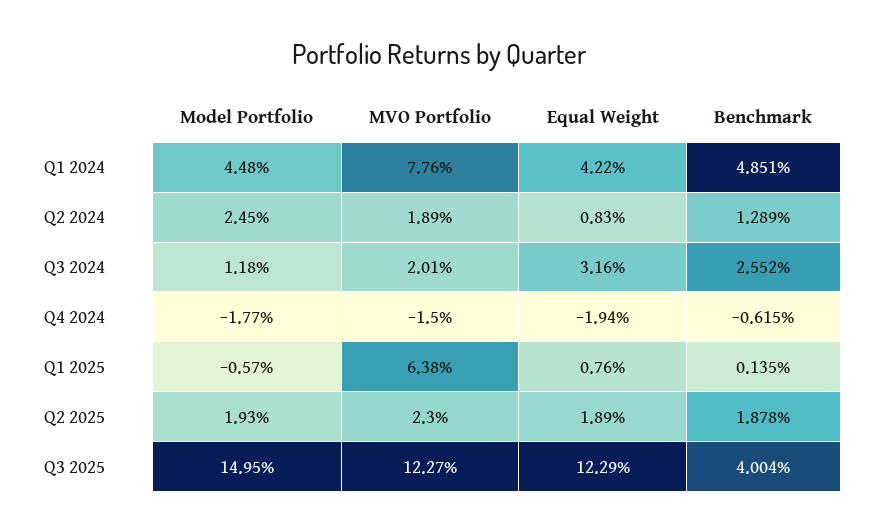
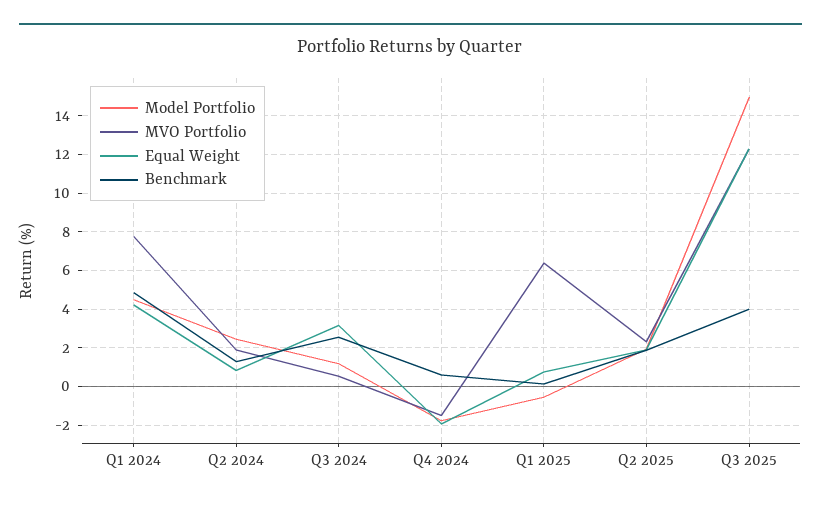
  {
    "Model Portfolio": {
      "Q1 2024": 4.48,
      "Q2 2024": 2.45,
      "Q3 2024": 1.18,
      "Q4 2024": -1.77,
      "Q1 2025": -0.57,
      "Q2 2025": 1.93,
      "Q3 2025": 14.95
    },
    "MVO Portfolio": {
      "Q1 2024": 7.76,
      "Q2 2024": 1.89,
-     "Q3 2024": 2.01,
+     "Q3 2024": 0.5,
      "Q4 2024": -1.5,
      "Q1 2025": 6.38,
      "Q2 2025": 2.3,
      "Q3 2025": 12.27
    },
    "Equal Weight": {
      "Q1 2024": 4.22,
      "Q2 2024": 0.83,
      "Q3 2024": 3.16,
      "Q4 2024": -1.94,
      "Q1 2025": 0.76,
      "Q2 2025": 1.89,
      "Q3 2025": 12.29
    },
    "Benchmark": {
      "Q1 2024": 4.851,
      "Q2 2024": 1.289,
      "Q3 2024": 2.552,
-     "Q4 2024": -0.615,
+     "Q4 2024": 0.5,
      "Q1 2025": 0.135,
      "Q2 2025": 1.878,
      "Q3 2025": 4.004
    }
  }

